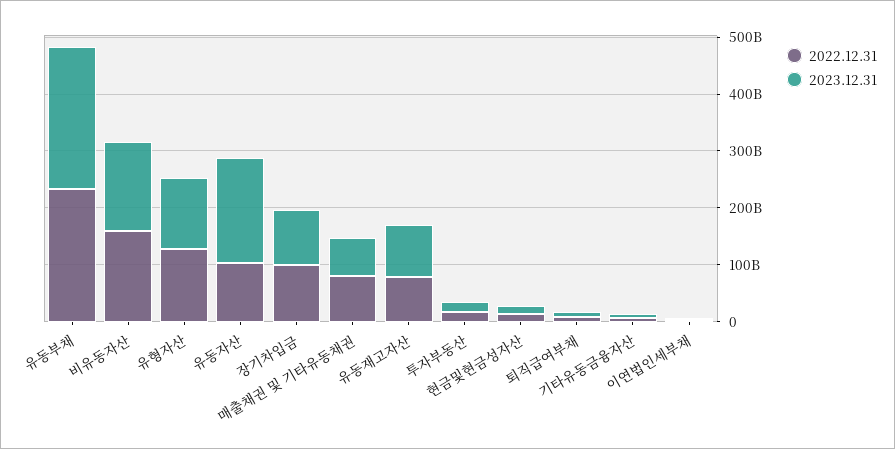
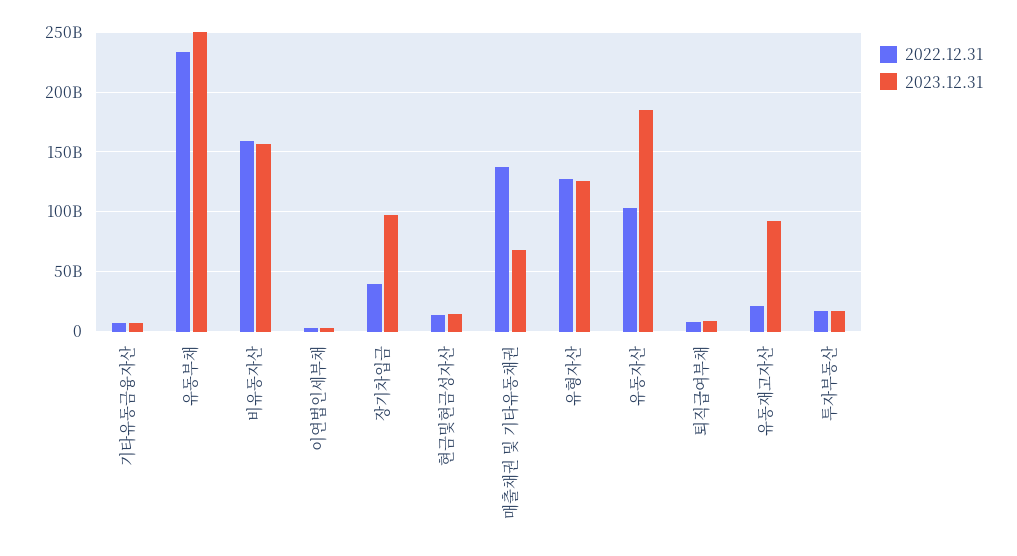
  {
    "2022.12.31": {
      "유동부채": 230000000000,
      "비유동자산": 160000000000,
      "유형자산": 130000000000,
      "유동자산": 100000000000,
-     "장기차입금": 100000000000,
+     "장기차입금": 40000000000,
-     "매출채권 및 기타유동채권": 80000000000,
+     "매출채권 및 기타유동채권": 140000000000,
-     "유동재고자산": 80000000000,
+     "유동재고자산": 20000000000,
      "투자부동산": 20000000000,
      "현금및현금성자산": 10000000000,
      "퇴직급여부채": 10000000000,
      "기타유동금융자산": 10000000000,
      "이연법인세부채": 0
    },
    "2023.12.31": {
      "유동부채": 250000000000,
      "비유동자산": 160000000000,
      "유형자산": 130000000000,
      "유동자산": 180000000000,
      "장기차입금": 100000000000,
      "매출채권 및 기타유동채권": 70000000000,
      "유동재고자산": 90000000000,
      "투자부동산": 20000000000,
      "현금및현금성자산": 10000000000,
      "퇴직급여부채": 10000000000,
      "기타유동금융자산": 10000000000,
      "이연법인세부채": 0
    }
  }

